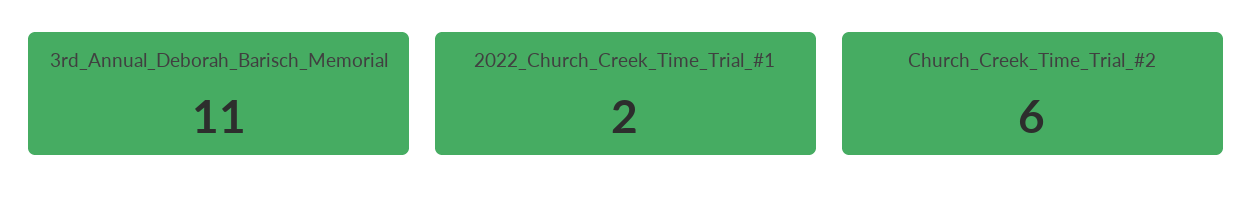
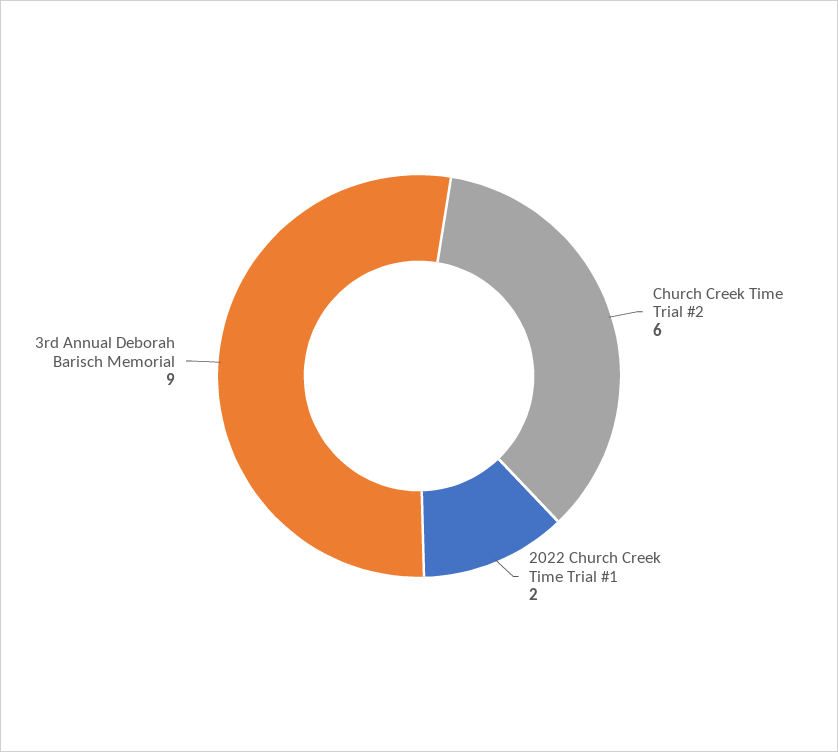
  {
-   "3rd_Annual_Deborah_Barisch_Memorial": 11,
+   "3rd_Annual_Deborah_Barisch_Memorial": 9,
    "2022_Church_Creek_Time_Trial_#1": 2,
    "Church_Creek_Time_Trial_#2": 6
  }

